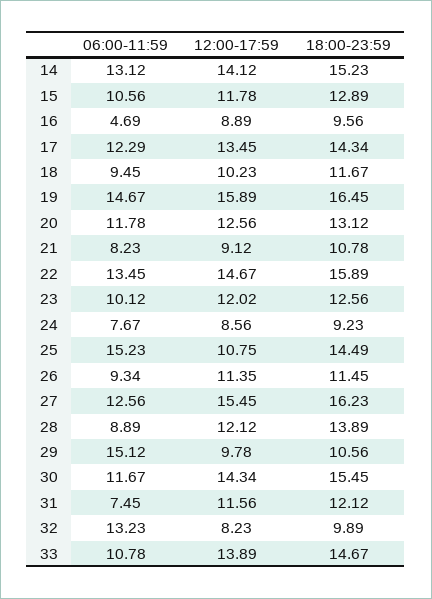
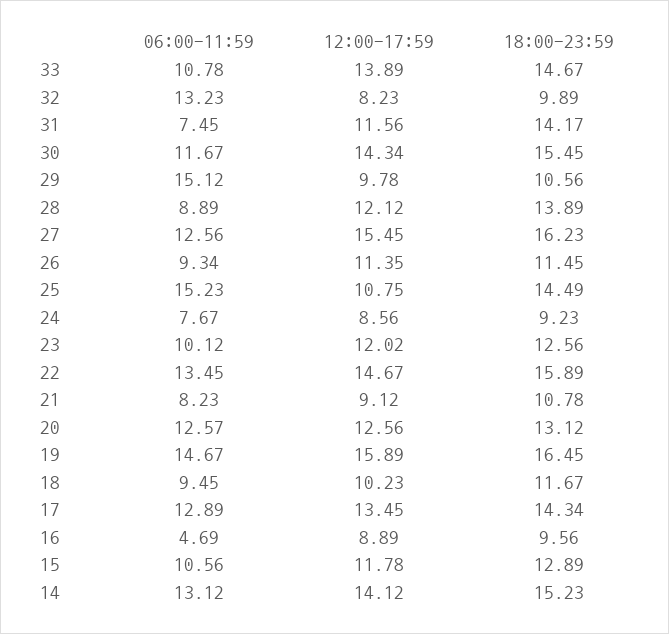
  {
    "06:00-11:59": {
      "14": 13.12,
      "15": 10.56,
      "16": 4.69,
-     "17": 12.29,
+     "17": 12.89,
      "18": 9.45,
      "19": 14.67,
-     "20": 11.78,
+     "20": 12.57,
      "21": 8.23,
      "22": 13.45,
      "23": 10.12,
      "24": 7.67,
      "25": 15.23,
      "26": 9.34,
      "27": 12.56,
      "28": 8.89,
      "29": 15.12,
      "30": 11.67,
      "31": 7.45,
      "32": 13.23,
      "33": 10.78
    },
    "12:00-17:59": {
      "14": 14.12,
      "15": 11.78,
      "16": 8.89,
      "17": 13.45,
      "18": 10.23,
      "19": 15.89,
      "20": 12.56,
      "21": 9.12,
      "22": 14.67,
      "23": 12.02,
      "24": 8.56,
      "25": 10.75,
      "26": 11.35,
      "27": 15.45,
      "28": 12.12,
      "29": 9.78,
      "30": 14.34,
      "31": 11.56,
      "32": 8.23,
      "33": 13.89
    },
    "18:00-23:59": {
      "14": 15.23,
      "15": 12.89,
      "16": 9.56,
      "17": 14.34,
      "18": 11.67,
      "19": 16.45,
      "20": 13.12,
      "21": 10.78,
      "22": 15.89,
      "23": 12.56,
      "24": 9.23,
      "25": 14.49,
      "26": 11.45,
      "27": 16.23,
      "28": 13.89,
      "29": 10.56,
      "30": 15.45,
-     "31": 12.12,
+     "31": 14.17,
      "32": 9.89,
      "33": 14.67
    }
  }

